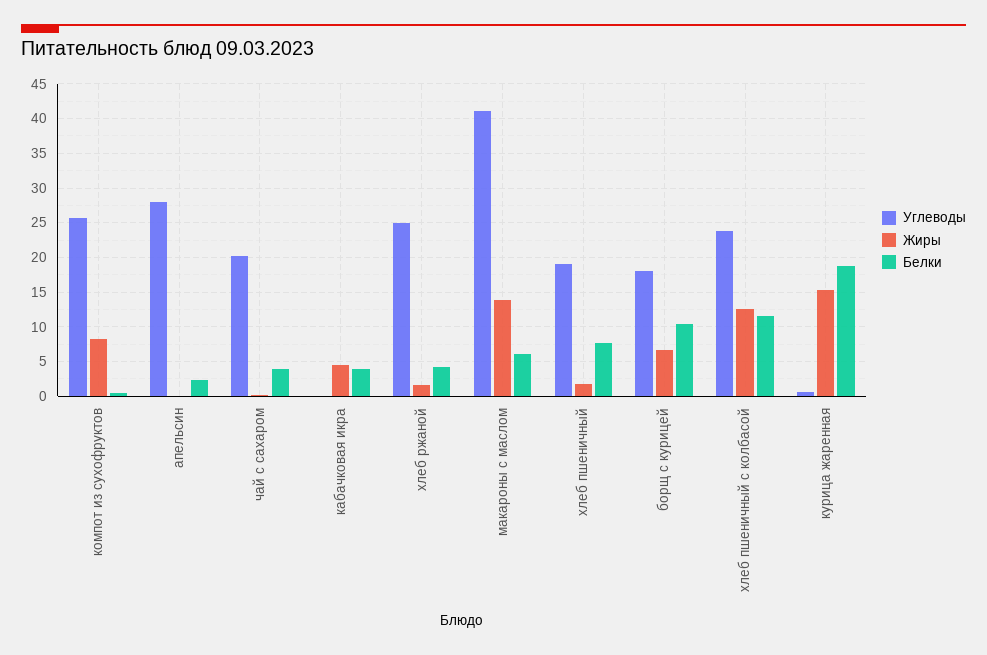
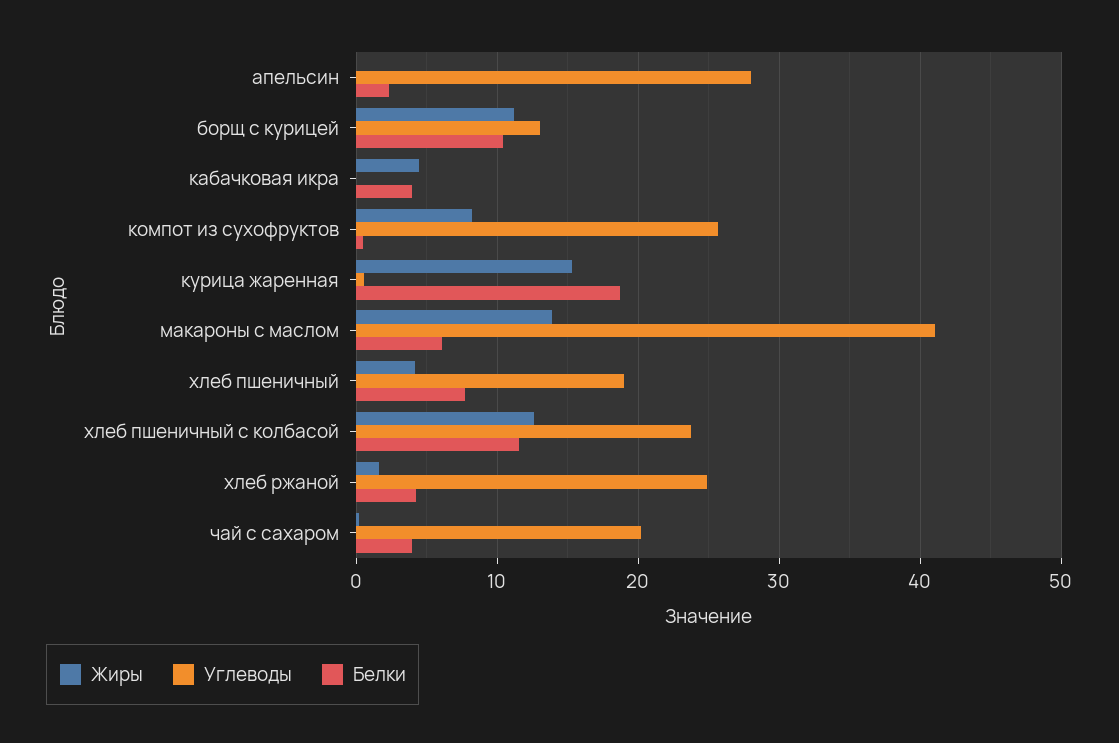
  {
    "Углеводы": {
      "компот из сухофруктов": 26,
      "апельсин": 28,
      "чай с сахаром": 20,
      "кабачковая икра": 0,
      "хлеб ржаной": 25,
      "макароны с маслом": 41,
      "хлеб пшеничный": 19,
-     "борщ с курицей": 18,
+     "борщ с курицей": 13,
      "хлеб пшеничный с колбасой": 24,
      "курица жаренная": 1
    },
    "Жиры": {
      "компот из сухофруктов": 8,
      "апельсин": 0,
      "чай с сахаром": 0,
      "кабачковая икра": 5,
      "хлеб ржаной": 2,
      "макароны с маслом": 14,
-     "хлеб пшеничный": 2,
+     "хлеб пшеничный": 4,
-     "борщ с курицей": 7,
+     "борщ с курицей": 11,
      "хлеб пшеничный с колбасой": 13,
      "курица жаренная": 15
    },
    "Белки": {
      "компот из сухофруктов": 0,
      "апельсин": 2,
      "чай с сахаром": 4,
      "кабачковая икра": 4,
      "хлеб ржаной": 4,
      "макароны с маслом": 6,
      "хлеб пшеничный": 8,
      "борщ с курицей": 10,
      "хлеб пшеничный с колбасой": 12,
      "курица жаренная": 19
    }
  }

